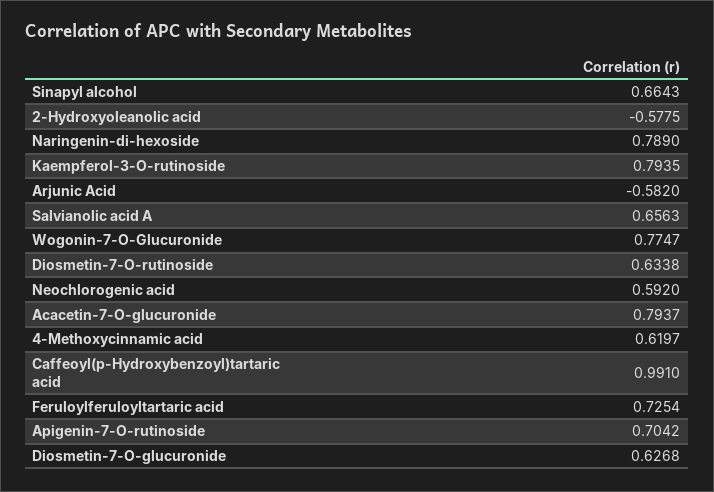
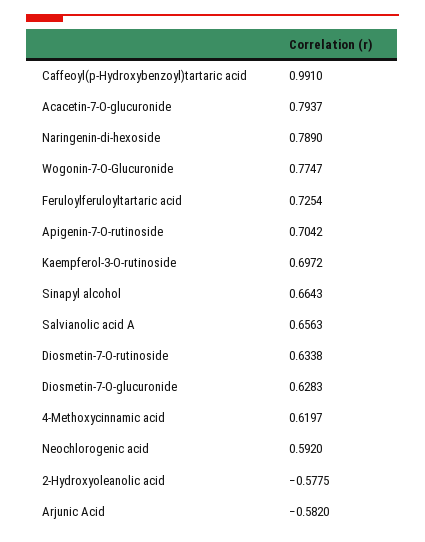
  {
    "Sinapyl alcohol": 0.6643,
    "2-Hydroxyoleanolic acid": -0.5775,
    "Naringenin-di-hexoside": 0.789,
-   "Kaempferol-3-O-rutinoside": 0.7935,
+   "Kaempferol-3-O-rutinoside": 0.6972,
    "Arjunic Acid": -0.582,
    "Salvianolic acid A": 0.6563,
    "Wogonin-7-O-Glucuronide": 0.7747,
    "Diosmetin-7-O-rutinoside": 0.6338,
    "Neochlorogenic acid": 0.592,
    "Acacetin-7-O-glucuronide": 0.7937,
    "4-Methoxycinnamic acid": 0.6197,
    "Caffeoyl(p-Hydroxybenzoyl)tartaric acid": 0.991,
    "Feruloylferuloyltartaric acid": 0.7254,
    "Apigenin-7-O-rutinoside": 0.7042,
-   "Diosmetin-7-O-glucuronide": 0.6268
+   "Diosmetin-7-O-glucuronide": 0.6283
  }

